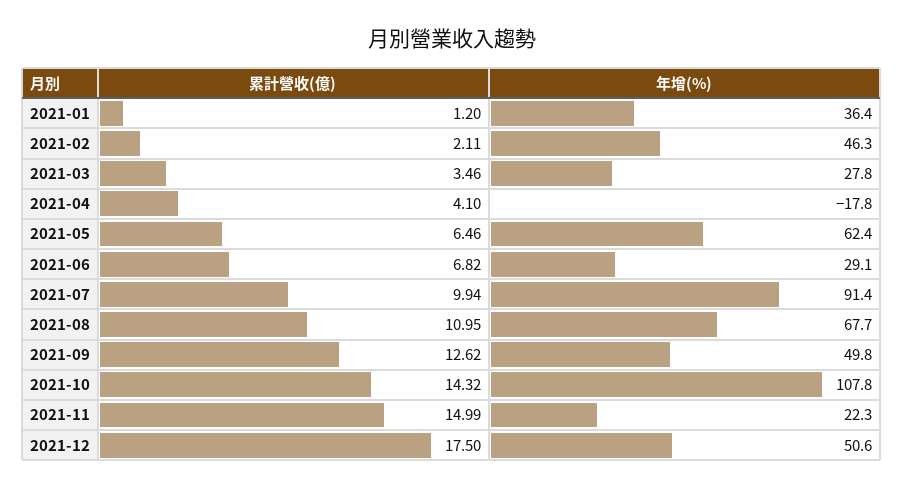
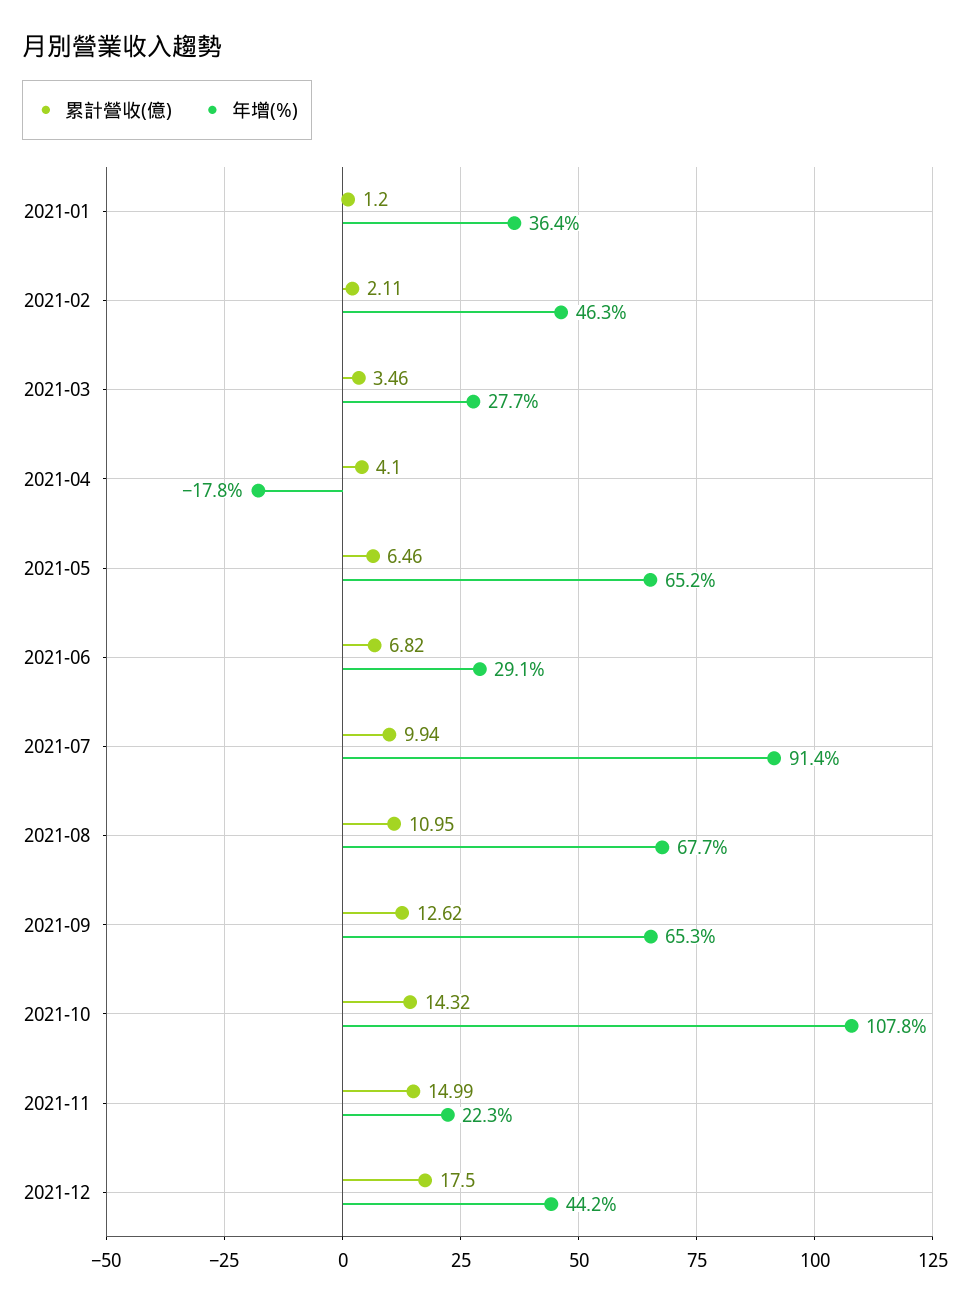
  {
    "累計營收(億)": {
      "2021-01": 1.2,
      "2021-02": 2.11,
      "2021-03": 3.46,
      "2021-04": 4.1,
      "2021-05": 6.46,
      "2021-06": 6.82,
      "2021-07": 9.94,
      "2021-08": 10.95,
      "2021-09": 12.62,
      "2021-10": 14.32,
      "2021-11": 14.99,
      "2021-12": 17.5
    },
    "年增(%)": {
      "2021-01": 36.4,
      "2021-02": 46.3,
-     "2021-03": 27.8,
+     "2021-03": 27.7,
      "2021-04": -17.8,
-     "2021-05": 62.4,
+     "2021-05": 65.2,
      "2021-06": 29.1,
      "2021-07": 91.4,
      "2021-08": 67.7,
-     "2021-09": 49.8,
+     "2021-09": 65.3,
      "2021-10": 107.8,
      "2021-11": 22.3,
-     "2021-12": 50.6
+     "2021-12": 44.2
    }
  }

